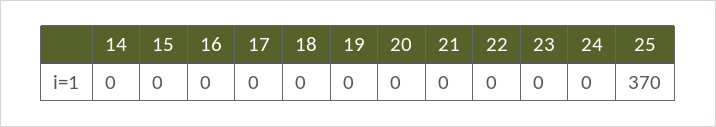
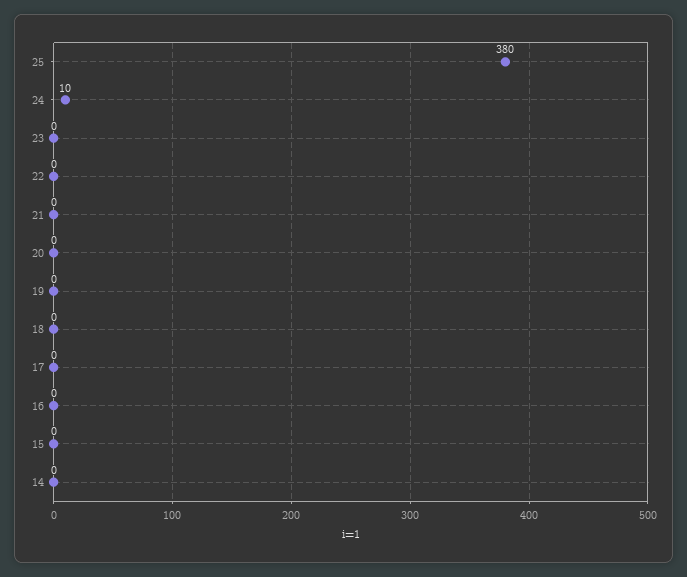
  {
    "14": 0,
    "15": 0,
    "16": 0,
    "17": 0,
    "18": 0,
    "19": 0,
    "20": 0,
    "21": 0,
    "22": 0,
    "23": 0,
-   "24": 0,
+   "24": 10,
-   "25": 370
+   "25": 380
  }

